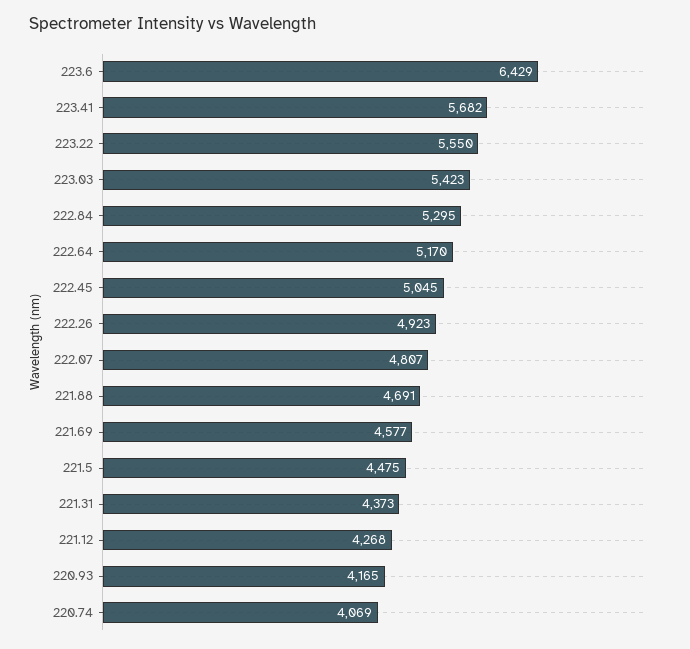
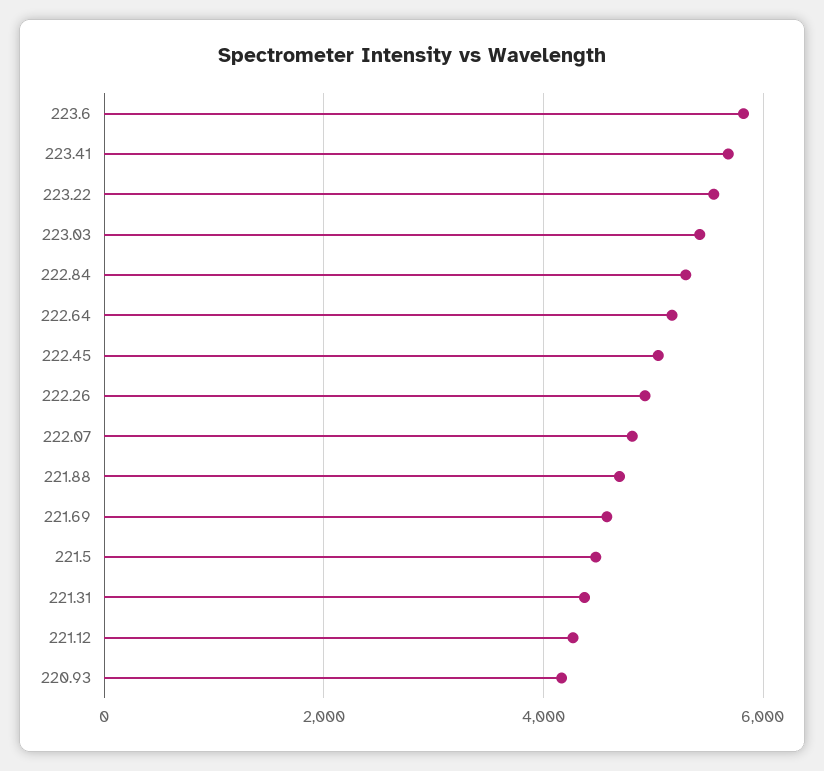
  {
-   "223.6": 6429,
+   "223.6": 5800,
    "223.41": 5682,
    "223.22": 5550,
    "223.03": 5423,
    "222.84": 5295,
    "222.64": 5170,
    "222.45": 5045,
    "222.26": 4923,
    "222.07": 4807,
    "221.88": 4691,
    "221.69": 4577,
    "221.5": 4475,
    "221.31": 4373,
    "221.12": 4268,
-   "220.93": 4165,
+   "220.93": 4165
-   "220.74": 4069
  }

